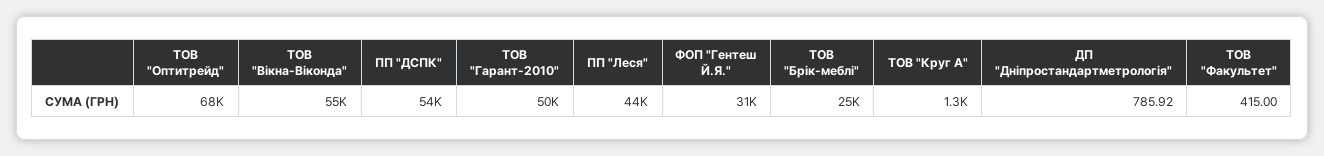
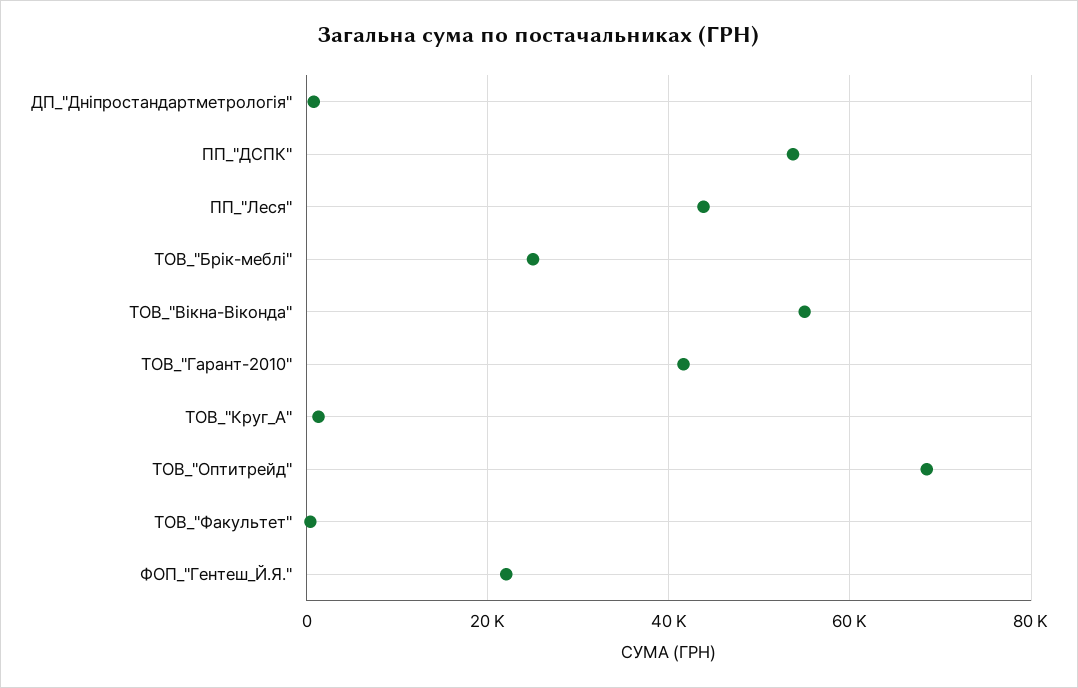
  {
    "ТОВ \"Оптитрейд\"": 68000,
    "ТОВ \"Вікна-Віконда\"": 55000,
    "ПП \"ДСПК\"": 54000,
-   "ТОВ \"Гарант-2010\"": 50000,
+   "ТОВ \"Гарант-2010\"": 42000,
    "ПП \"Леся\"": 44000,
-   "ФОП \"Гентеш Й.Я.\"": 31000,
+   "ФОП \"Гентеш Й.Я.\"": 22000,
    "ТОВ \"Брік-меблі\"": 25000,
    "ТОВ \"Круг А\"": 1300,
    "ДП \"Дніпростандартметрологія\"": 785.92,
    "ТОВ \"Факультет\"": 415
  }

